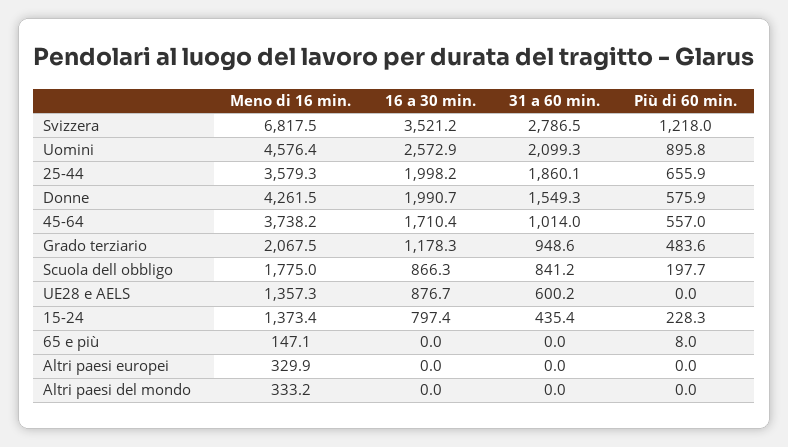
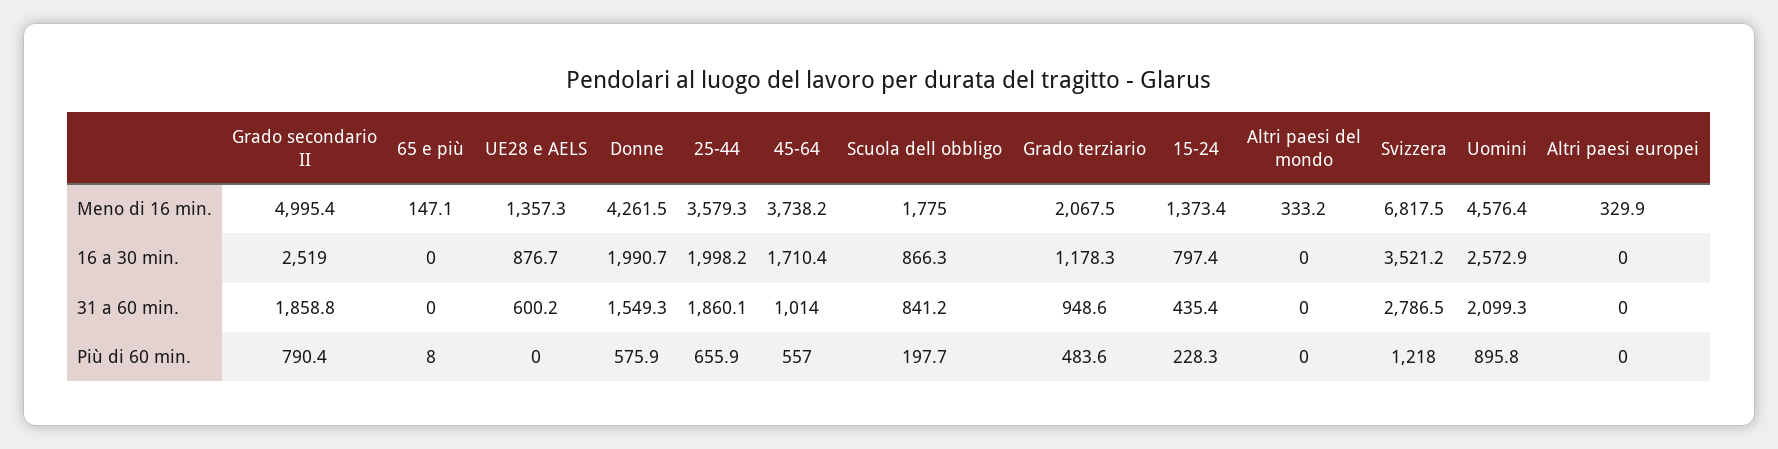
  {
    "Meno di 16 min.": {
      "Svizzera": 6817.5,
      "Uomini": 4576.4,
      "25-44": 3579.3,
      "Donne": 4261.5,
      "45-64": 3738.2,
      "Grado terziario": 2067.5,
      "Scuola dell obbligo": 1775,
      "UE28 e AELS": 1357.3,
      "15-24": 1373.4,
      "65 e più": 147.1,
      "Altri paesi europei": 329.9,
-     "Altri paesi del mondo": 333.2
+     "Altri paesi del mondo": 333.2,
+     "Grado secondario II": 4995.4
    },
    "16 a 30 min.": {
      "Svizzera": 3521.2,
      "Uomini": 2572.9,
      "25-44": 1998.2,
      "Donne": 1990.7,
      "45-64": 1710.4,
      "Grado terziario": 1178.3,
      "Scuola dell obbligo": 866.3,
      "UE28 e AELS": 876.7,
      "15-24": 797.4,
      "65 e più": 0,
      "Altri paesi europei": 0,
-     "Altri paesi del mondo": 0
+     "Altri paesi del mondo": 0,
+     "Grado secondario II": 2519
    },
    "31 a 60 min.": {
      "Svizzera": 2786.5,
      "Uomini": 2099.3,
      "25-44": 1860.1,
      "Donne": 1549.3,
      "45-64": 1014,
      "Grado terziario": 948.6,
      "Scuola dell obbligo": 841.2,
      "UE28 e AELS": 600.2,
      "15-24": 435.4,
      "65 e più": 0,
      "Altri paesi europei": 0,
-     "Altri paesi del mondo": 0
+     "Altri paesi del mondo": 0,
+     "Grado secondario II": 1858.8
    },
    "Più di 60 min.": {
      "Svizzera": 1218,
      "Uomini": 895.8,
      "25-44": 655.9,
      "Donne": 575.9,
      "45-64": 557,
      "Grado terziario": 483.6,
      "Scuola dell obbligo": 197.7,
      "UE28 e AELS": 0,
      "15-24": 228.3,
      "65 e più": 8,
      "Altri paesi europei": 0,
-     "Altri paesi del mondo": 0
+     "Altri paesi del mondo": 0,
+     "Grado secondario II": 790.4
    }
  }

